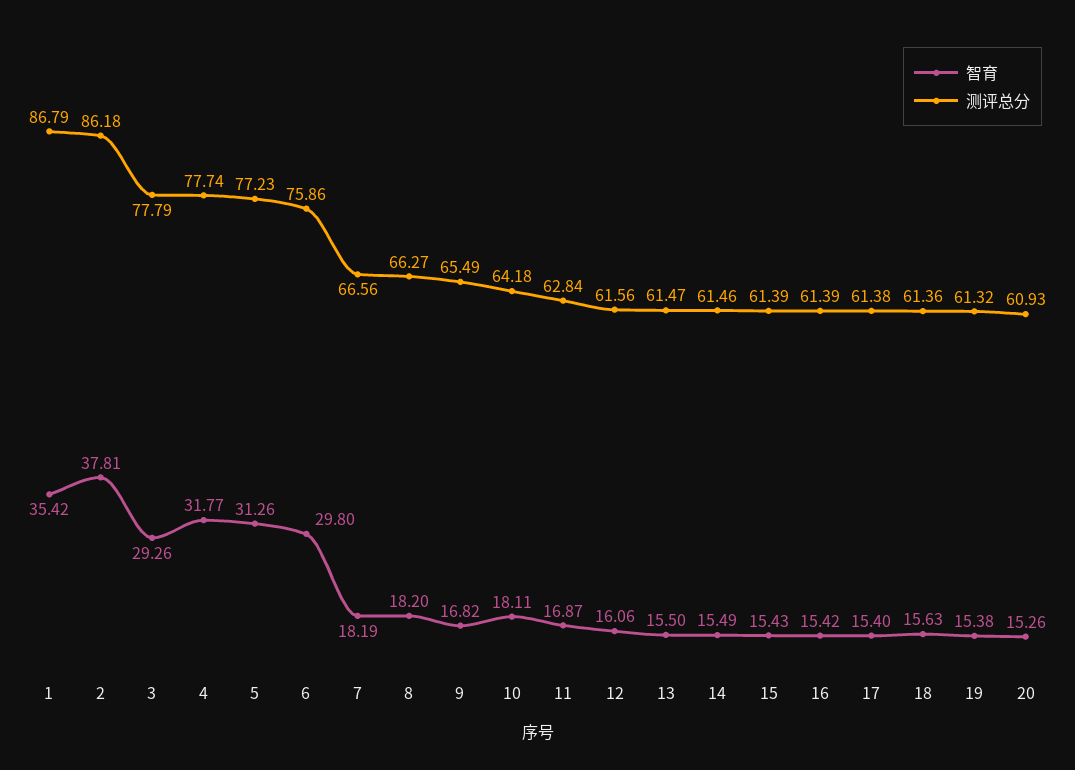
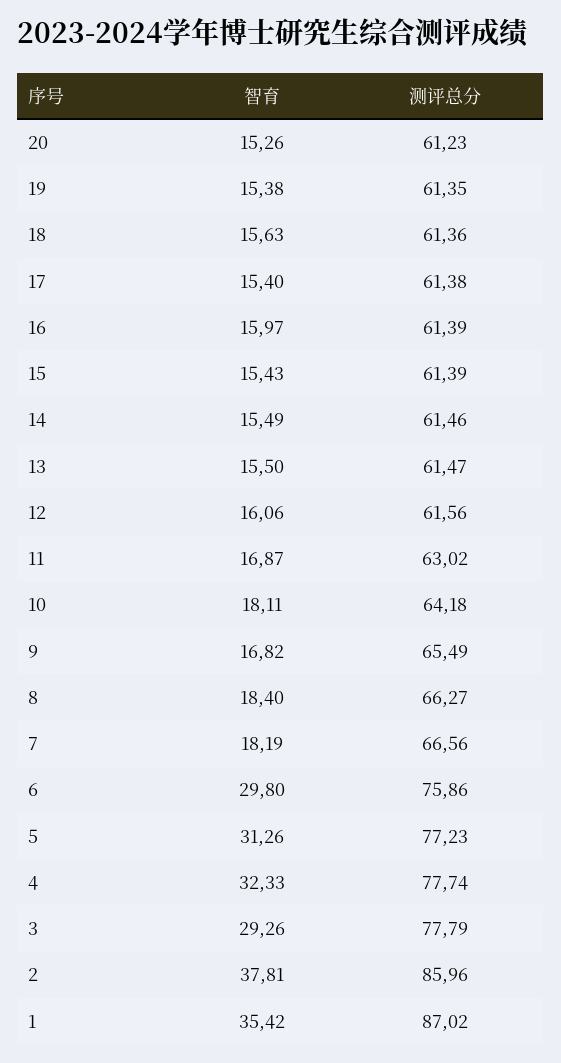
  {
    "智育": {
      "1": 35.42,
      "2": 37.81,
      "3": 29.26,
-     "4": 31.77,
+     "4": 32.33,
      "5": 31.26,
      "6": 29.8,
      "7": 18.19,
-     "8": 18.2,
+     "8": 18.4,
      "9": 16.82,
      "10": 18.11,
      "11": 16.87,
      "12": 16.06,
      "13": 15.5,
      "14": 15.49,
      "15": 15.43,
-     "16": 15.42,
+     "16": 15.97,
      "17": 15.4,
      "18": 15.63,
      "19": 15.38,
      "20": 15.26
    },
    "测评总分": {
-     "1": 86.79,
+     "1": 87.02,
-     "2": 86.18,
+     "2": 85.96,
      "3": 77.79,
      "4": 77.74,
      "5": 77.23,
      "6": 75.86,
      "7": 66.56,
      "8": 66.27,
      "9": 65.49,
      "10": 64.18,
-     "11": 62.84,
+     "11": 63.02,
      "12": 61.56,
      "13": 61.47,
      "14": 61.46,
      "15": 61.39,
      "16": 61.39,
      "17": 61.38,
      "18": 61.36,
-     "19": 61.32,
+     "19": 61.35,
-     "20": 60.93
+     "20": 61.23
    }
  }

